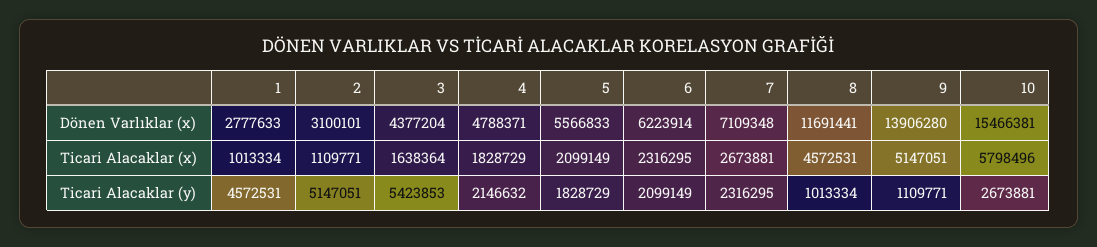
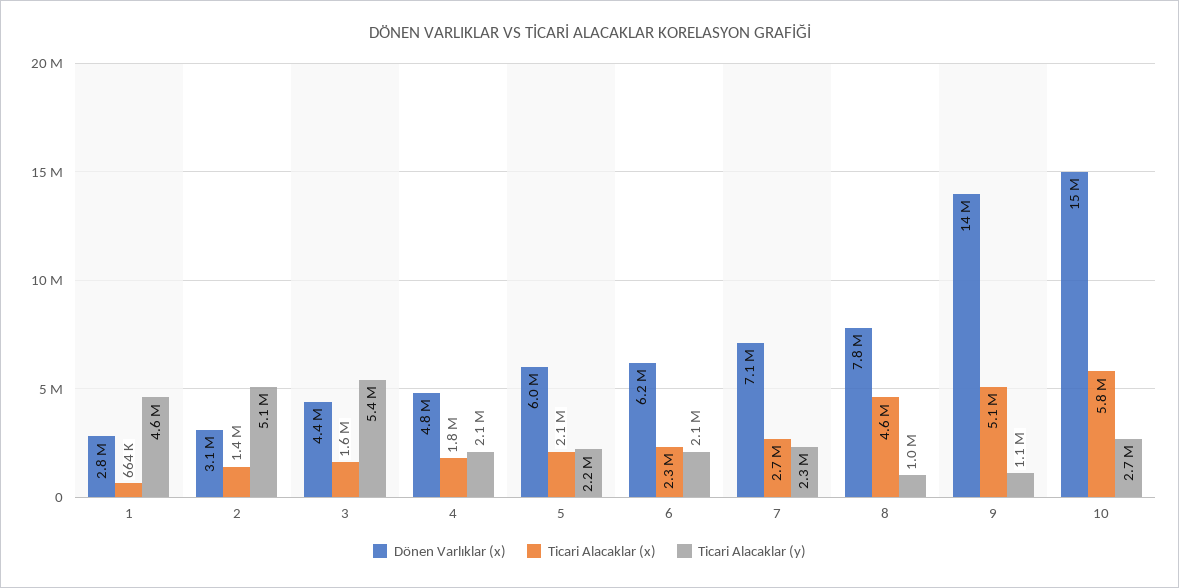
  {
    "Dönen Varlıklar (x)": {
      "1": 2777633,
      "2": 3100101,
      "3": 4377204,
      "4": 4788371,
-     "5": 5566833,
+     "5": 6000000,
      "6": 6223914,
      "7": 7109348,
-     "8": 11691441,
+     "8": 7800000,
      "9": 13906280,
      "10": 15466381
    },
    "Ticari Alacaklar (x)": {
-     "1": 1013334,
+     "1": 664000,
-     "2": 1109771,
+     "2": 1400000,
      "3": 1638364,
      "4": 1828729,
      "5": 2099149,
      "6": 2316295,
      "7": 2673881,
      "8": 4572531,
      "9": 5147051,
      "10": 5798496
    },
    "Ticari Alacaklar (y)": {
      "1": 4572531,
      "2": 5147051,
      "3": 5423853,
      "4": 2146632,
-     "5": 1828729,
+     "5": 2200000,
      "6": 2099149,
      "7": 2316295,
      "8": 1013334,
      "9": 1109771,
      "10": 2673881
    }
  }

